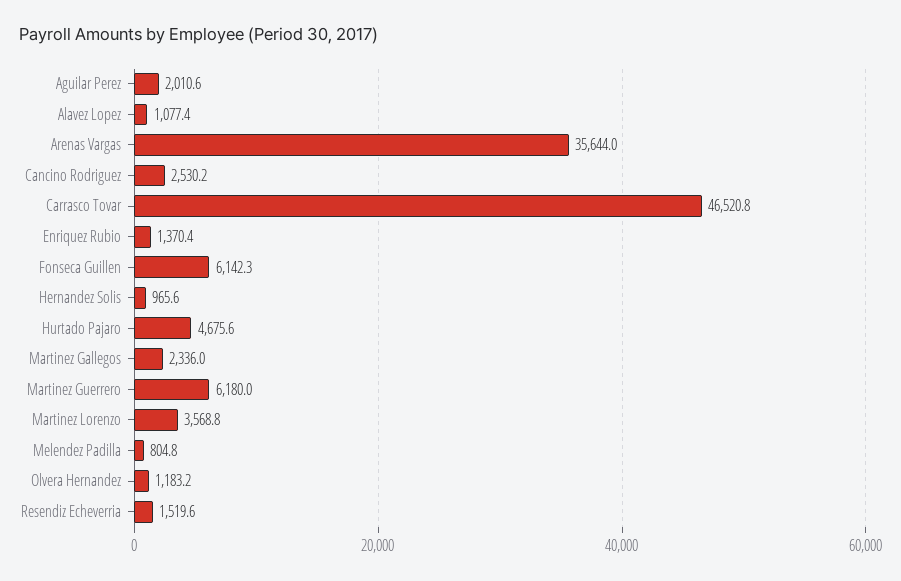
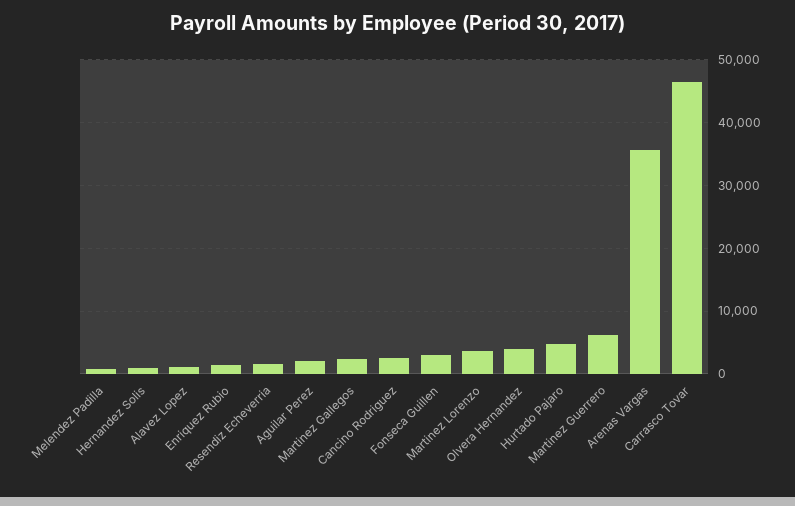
  {
    "Aguilar Perez": 2010.6,
    "Alavez Lopez": 1077.4,
    "Arenas Vargas": 35644,
    "Cancino Rodriguez": 2530.2,
    "Carrasco Tovar": 46520.8,
    "Enriquez Rubio": 1370.4,
-   "Fonseca Guillen": 6142.3,
+   "Fonseca Guillen": 3000,
    "Hernandez Solis": 965.6,
    "Hurtado Pajaro": 4675.6,
    "Martinez Gallegos": 2336,
    "Martinez Guerrero": 6180,
    "Martinez Lorenzo": 3568.8,
    "Melendez Padilla": 804.8,
-   "Olvera Hernandez": 1183.2,
+   "Olvera Hernandez": 4000,
    "Resendiz Echeverria": 1519.6
  }

